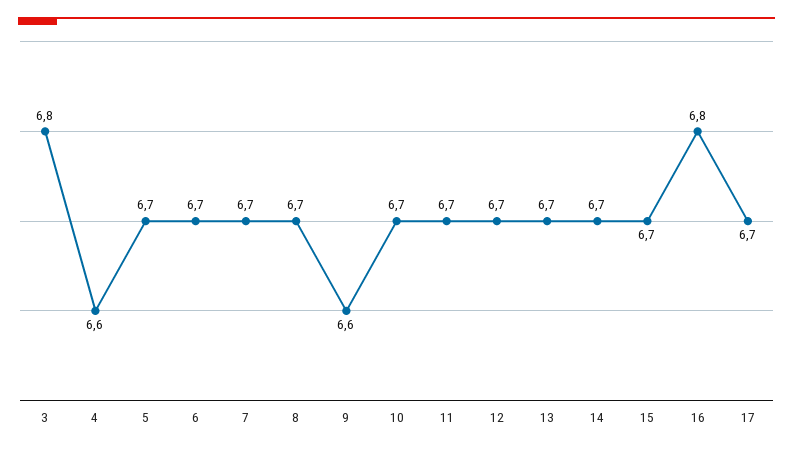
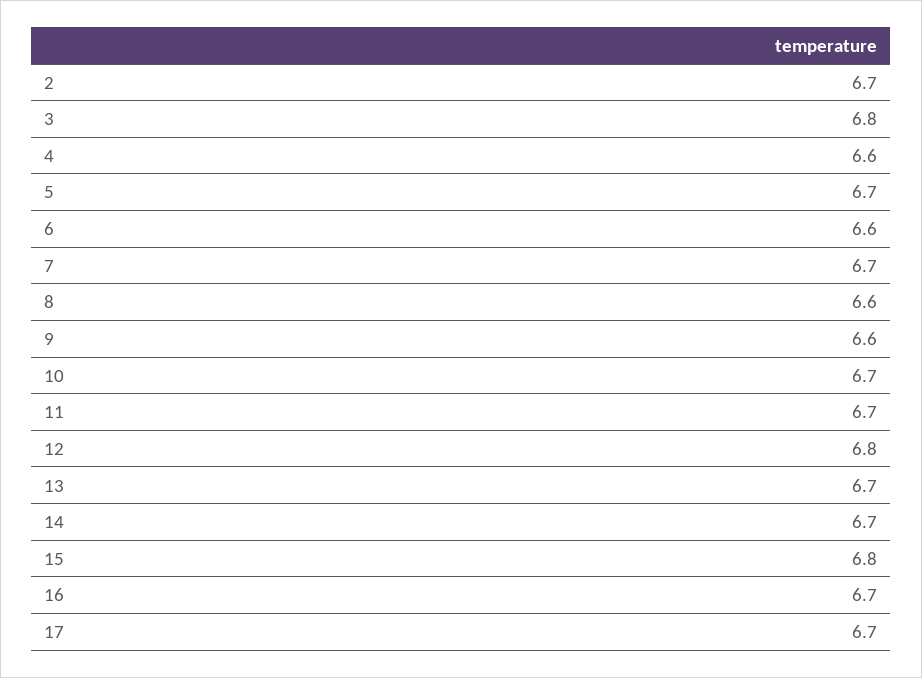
  {
    "3": 6.8,
    "4": 6.6,
    "5": 6.7,
-   "6": 6.7,
+   "6": 6.6,
    "7": 6.7,
-   "8": 6.7,
+   "8": 6.6,
    "9": 6.6,
    "10": 6.7,
    "11": 6.7,
-   "12": 6.7,
+   "12": 6.8,
    "13": 6.7,
    "14": 6.7,
-   "15": 6.7,
+   "15": 6.8,
-   "16": 6.8,
+   "16": 6.7,
-   "17": 6.7
+   "17": 6.7,
+   "2": 6.7
  }

